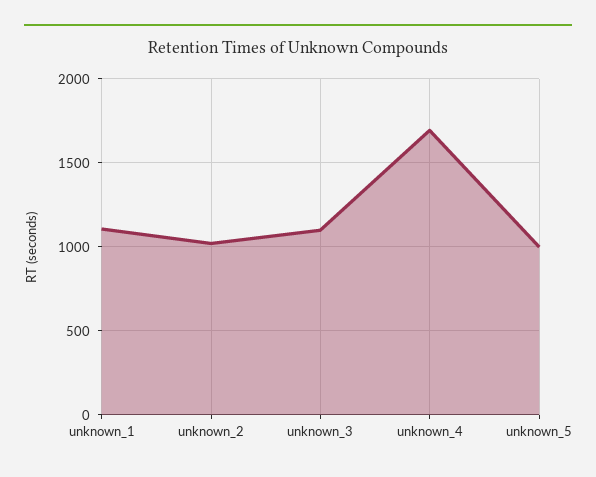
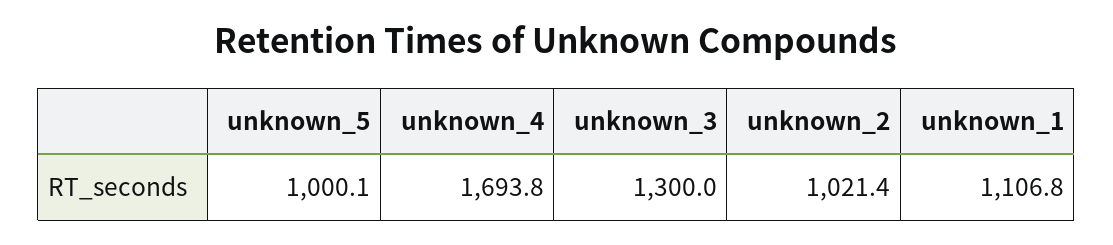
  {
    "unknown_1": 1106.8,
    "unknown_2": 1021.4,
-   "unknown_3": 1100,
+   "unknown_3": 1300,
    "unknown_4": 1693.8,
    "unknown_5": 1000.1
  }

